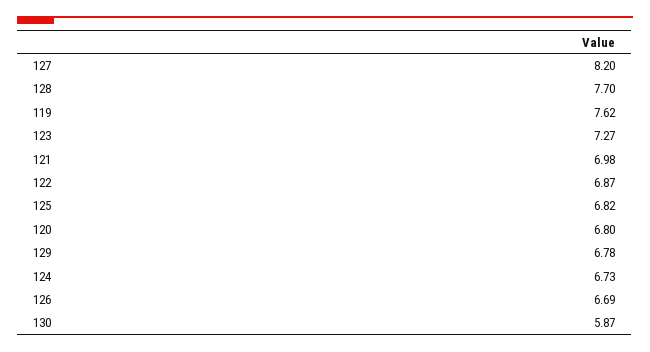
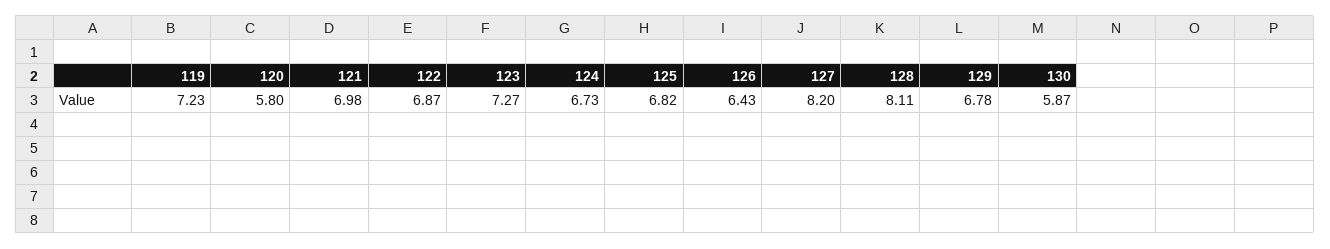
  {
    "127": 8.2,
-   "128": 7.7,
+   "128": 8.11,
-   "119": 7.62,
+   "119": 7.23,
    "123": 7.27,
    "121": 6.98,
    "122": 6.87,
    "125": 6.82,
-   "120": 6.8,
+   "120": 5.8,
    "129": 6.78,
    "124": 6.73,
-   "126": 6.69,
+   "126": 6.43,
    "130": 5.87
  }

